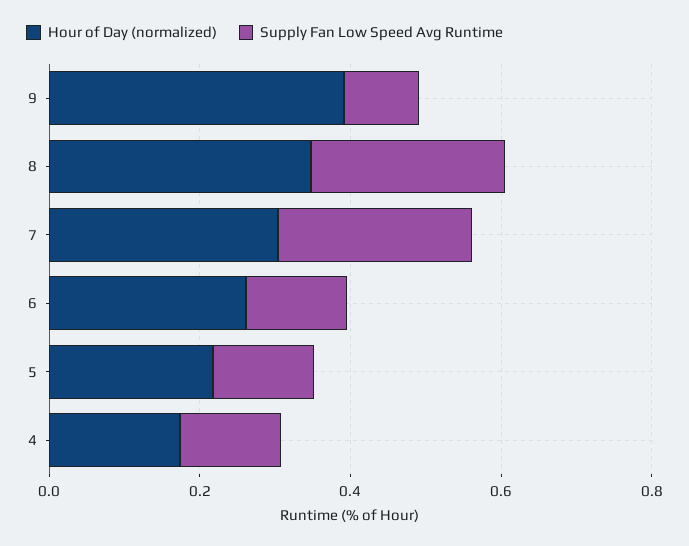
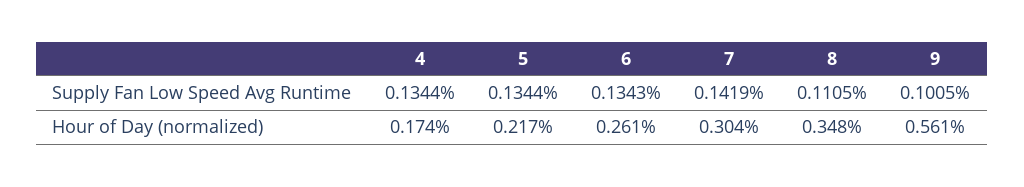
  {
    "Hour of Day (normalized)": {
-     "9": 0.4,
+     "9": 0.561,
      "8": 0.348,
      "7": 0.304,
      "6": 0.261,
      "5": 0.217,
      "4": 0.174
    },
    "Supply Fan Low Speed Avg Runtime": {
      "9": 0.1005,
-     "8": 0.25,
+     "8": 0.1105,
-     "7": 0.25,
+     "7": 0.1419,
      "6": 0.1343,
      "5": 0.1344,
      "4": 0.1344
    }
  }

